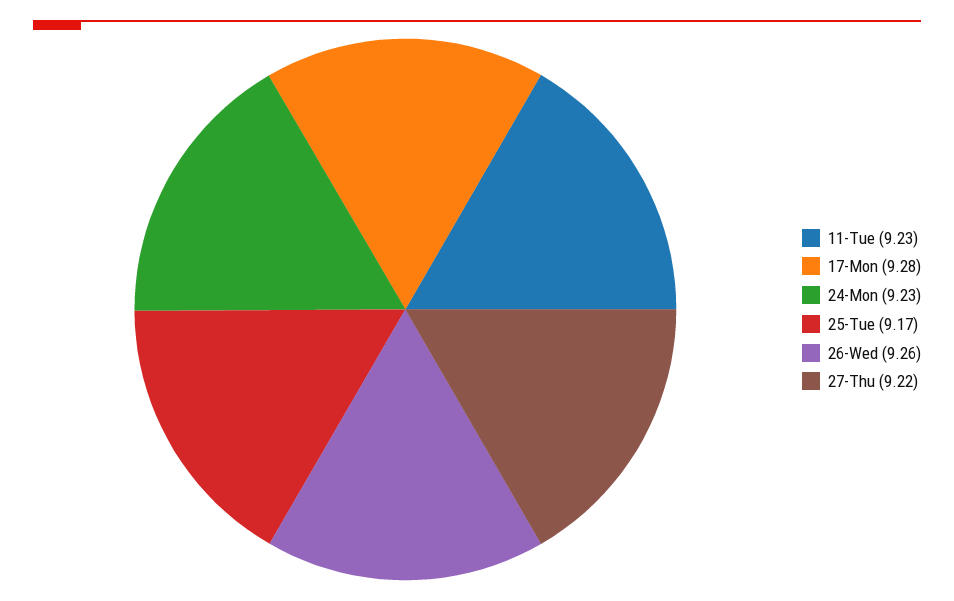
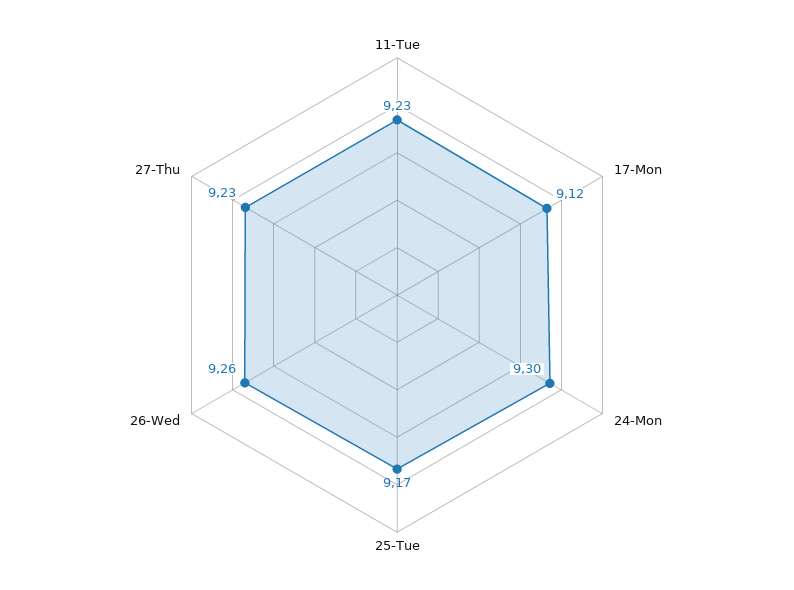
  {
    "11-Tue": 9.23,
-   "17-Mon": 9.28,
+   "17-Mon": 9.12,
-   "24-Mon": 9.23,
+   "24-Mon": 9.3,
    "25-Tue": 9.17,
    "26-Wed": 9.26,
-   "27-Thu": 9.22
+   "27-Thu": 9.23
  }

